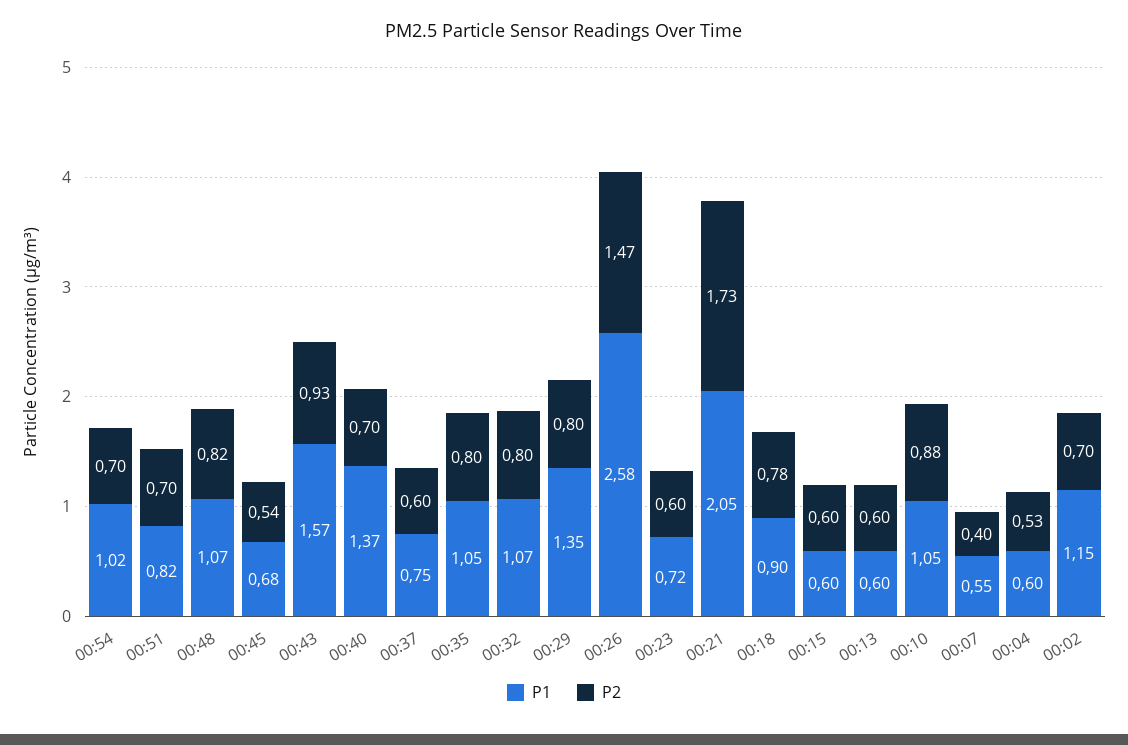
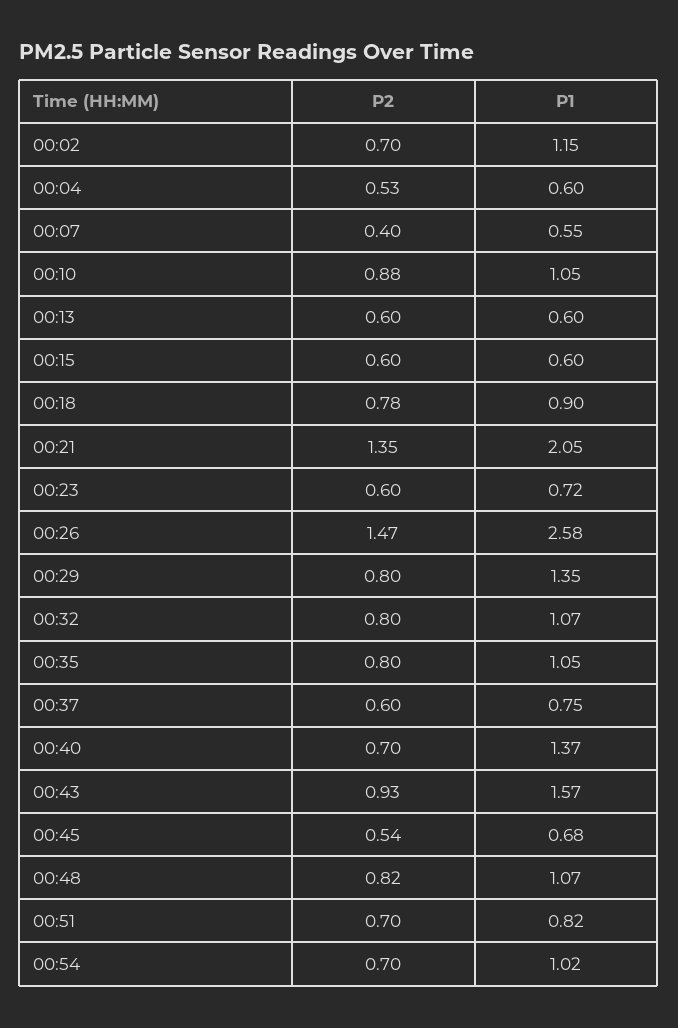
  {
    "P1": {
      "00:54": 1.02,
      "00:51": 0.82,
      "00:48": 1.07,
      "00:45": 0.68,
      "00:43": 1.57,
      "00:40": 1.37,
      "00:37": 0.75,
      "00:35": 1.05,
      "00:32": 1.07,
      "00:29": 1.35,
      "00:26": 2.58,
      "00:23": 0.72,
      "00:21": 2.05,
      "00:18": 0.9,
      "00:15": 0.6,
      "00:13": 0.6,
      "00:10": 1.05,
      "00:07": 0.55,
      "00:04": 0.6,
      "00:02": 1.15
    },
    "P2": {
      "00:54": 0.7,
      "00:51": 0.7,
      "00:48": 0.82,
      "00:45": 0.54,
      "00:43": 0.93,
      "00:40": 0.7,
      "00:37": 0.6,
      "00:35": 0.8,
      "00:32": 0.8,
      "00:29": 0.8,
      "00:26": 1.47,
      "00:23": 0.6,
-     "00:21": 1.73,
+     "00:21": 1.35,
      "00:18": 0.78,
      "00:15": 0.6,
      "00:13": 0.6,
      "00:10": 0.88,
      "00:07": 0.4,
      "00:04": 0.53,
      "00:02": 0.7
    }
  }

